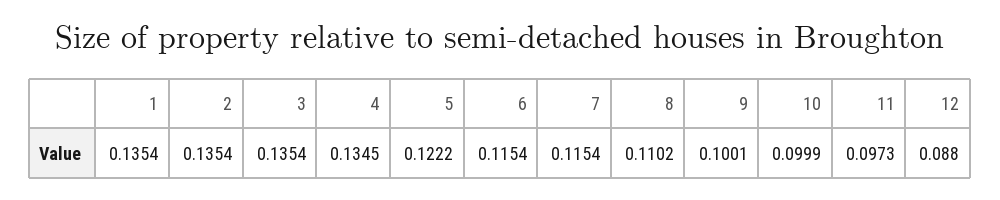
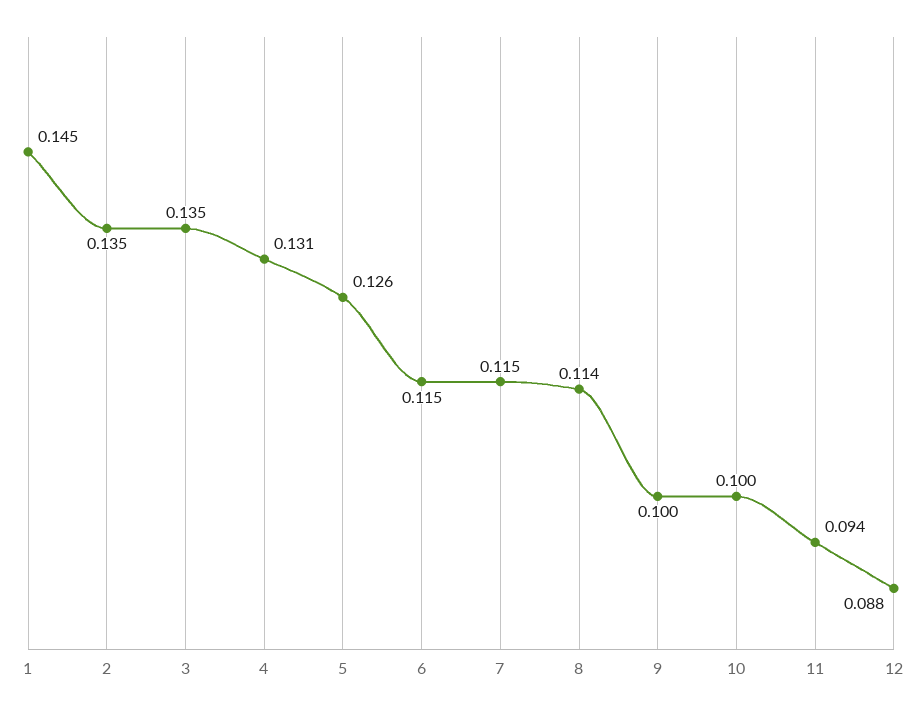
  {
-   "1": 0.1354,
+   "1": 0.145,
    "2": 0.1354,
    "3": 0.1354,
-   "4": 0.1345,
+   "4": 0.131,
-   "5": 0.1222,
+   "5": 0.126,
    "6": 0.1154,
    "7": 0.1154,
-   "8": 0.1102,
+   "8": 0.114,
    "9": 0.1001,
    "10": 0.0999,
-   "11": 0.0973,
+   "11": 0.094,
    "12": 0.088
  }

